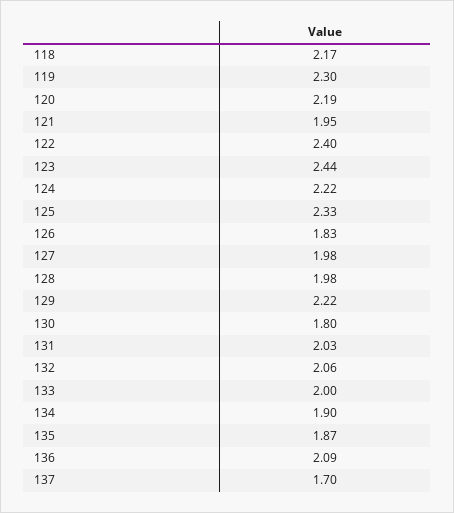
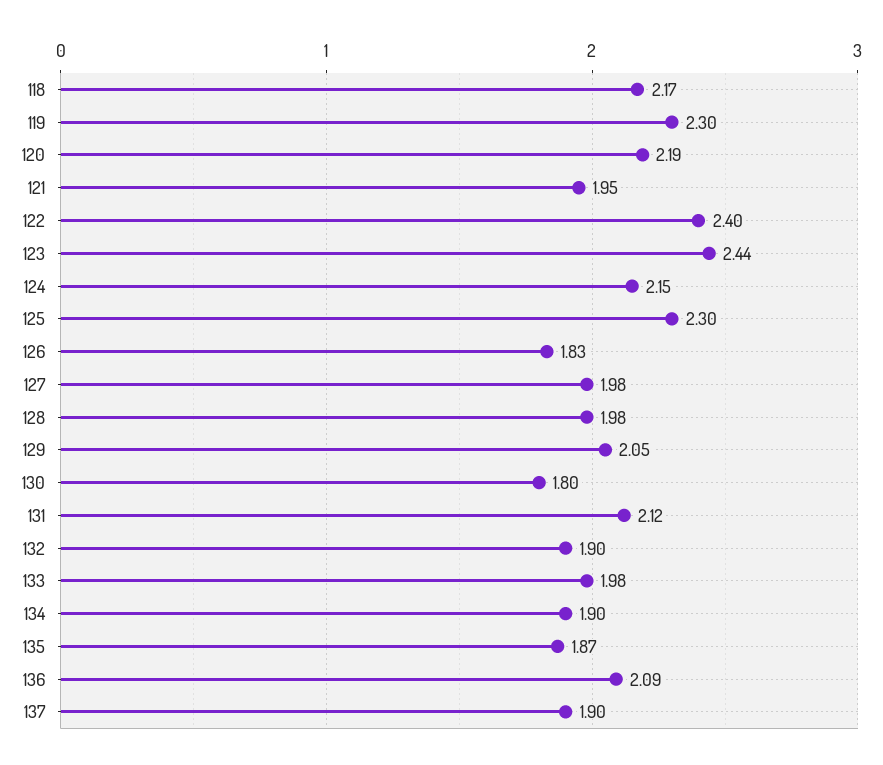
  {
    "118": 2.17,
    "119": 2.3,
    "120": 2.19,
    "121": 1.95,
    "122": 2.4,
    "123": 2.44,
-   "124": 2.22,
+   "124": 2.15,
-   "125": 2.33,
+   "125": 2.3,
    "126": 1.83,
    "127": 1.98,
    "128": 1.98,
-   "129": 2.22,
+   "129": 2.05,
    "130": 1.8,
-   "131": 2.03,
+   "131": 2.12,
-   "132": 2.06,
+   "132": 1.9,
-   "133": 2,
+   "133": 1.98,
    "134": 1.9,
    "135": 1.87,
    "136": 2.09,
-   "137": 1.7
+   "137": 1.9
  }

